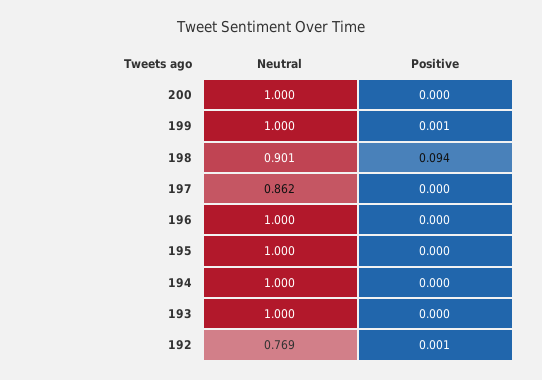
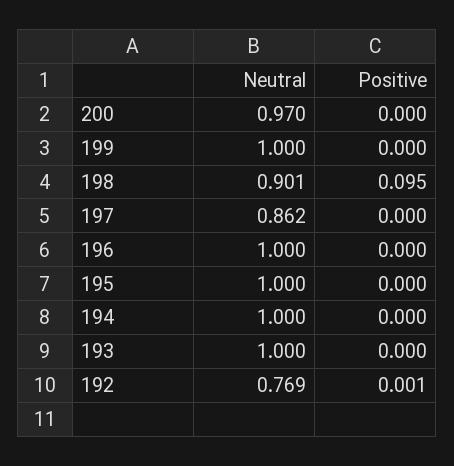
  {
    "Neutral": {
-     "200": 1,
+     "200": 0.97,
      "199": 1,
      "198": 0.901,
      "197": 0.862,
      "196": 1,
      "195": 1,
      "194": 1,
      "193": 1,
      "192": 0.769
    },
    "Positive": {
      "200": 0,
-     "199": 0.001,
+     "199": 0,
-     "198": 0.094,
+     "198": 0.095,
      "197": 0,
      "196": 0,
      "195": 0,
      "194": 0,
      "193": 0,
      "192": 0.001
    }
  }

